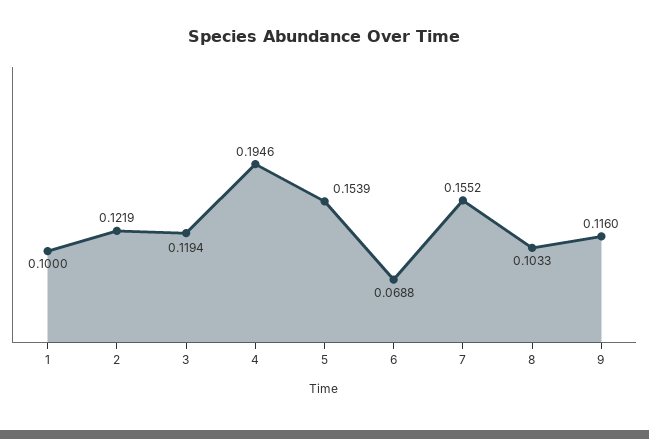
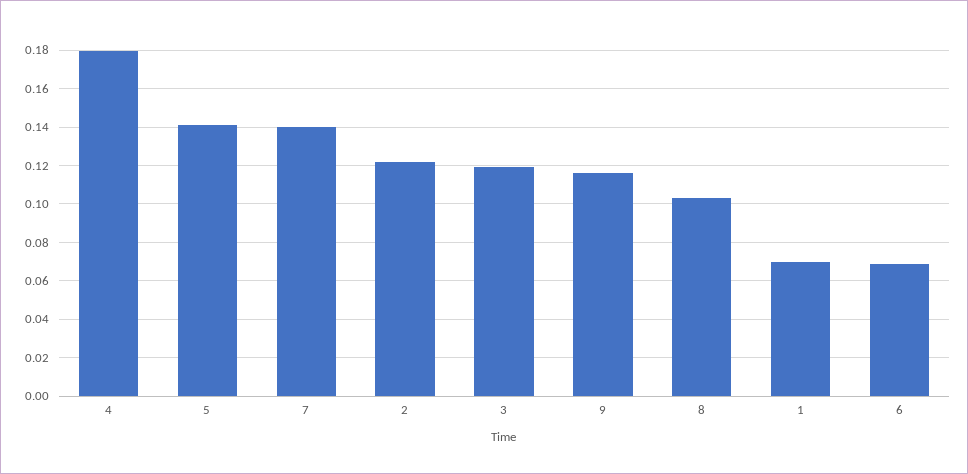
  {
-   "1": 0.1,
+   "1": 0.07,
    "2": 0.1219,
    "3": 0.1194,
-   "4": 0.1946,
+   "4": 0.18,
-   "5": 0.1539,
+   "5": 0.14,
    "6": 0.0688,
-   "7": 0.1552,
+   "7": 0.14,
    "8": 0.1033,
    "9": 0.116
  }

